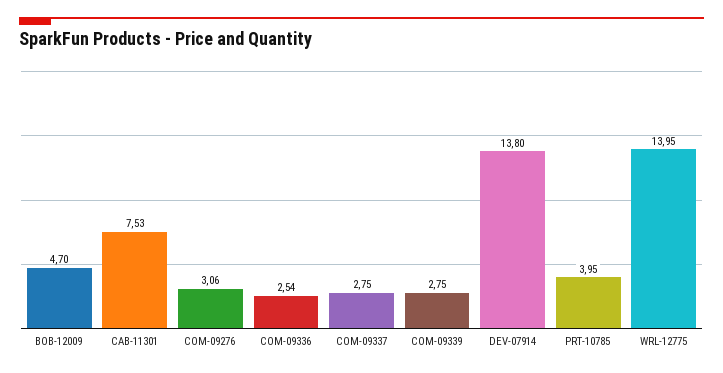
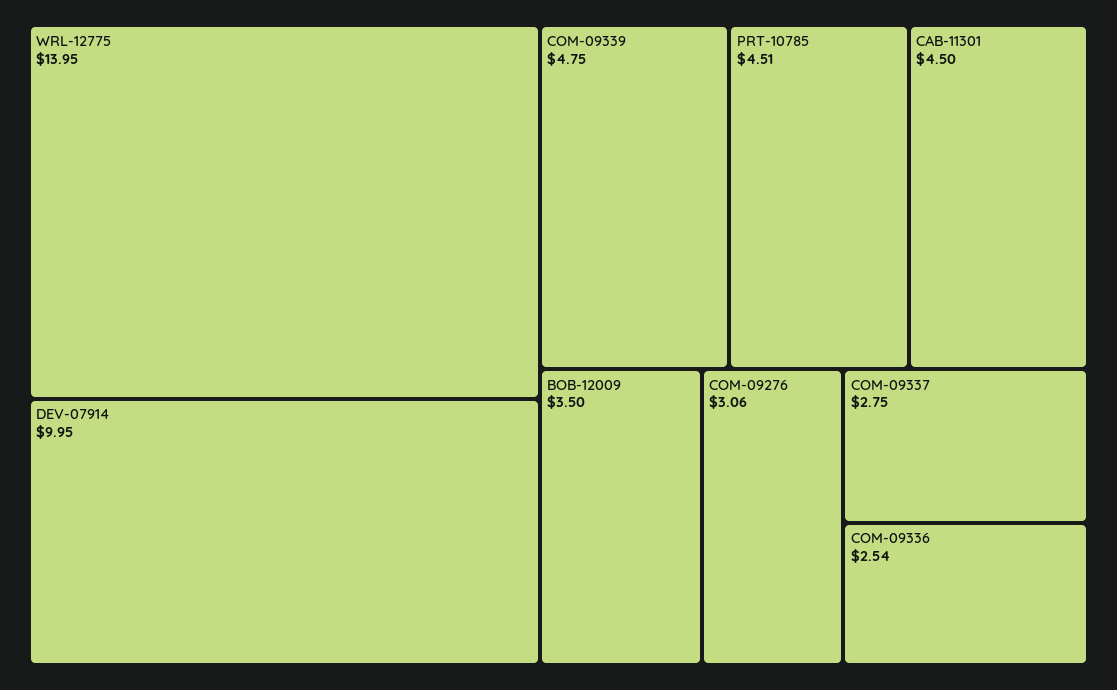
  {
-   "BOB-12009": 4.7,
+   "BOB-12009": 3.5,
-   "CAB-11301": 7.53,
+   "CAB-11301": 4.5,
    "COM-09276": 3.06,
    "COM-09336": 2.54,
    "COM-09337": 2.75,
-   "COM-09339": 2.75,
+   "COM-09339": 4.75,
-   "DEV-07914": 13.8,
+   "DEV-07914": 9.95,
-   "PRT-10785": 3.95,
+   "PRT-10785": 4.51,
    "WRL-12775": 13.95
  }

